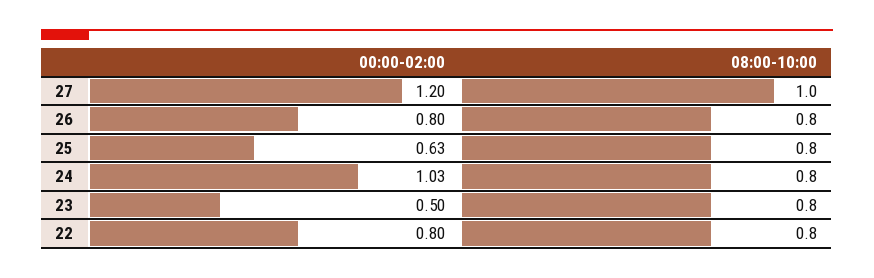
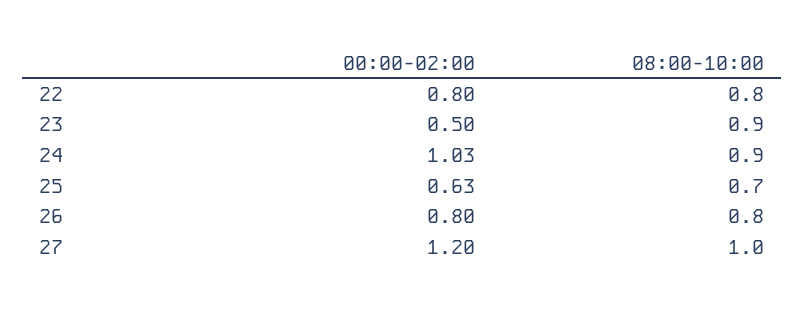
  {
    "00:00-02:00": {
      "27": 1.2,
      "26": 0.8,
      "25": 0.63,
      "24": 1.03,
      "23": 0.5,
      "22": 0.8
    },
    "08:00-10:00": {
      "27": 1,
      "26": 0.8,
-     "25": 0.8,
+     "25": 0.7,
-     "24": 0.8,
+     "24": 0.9,
-     "23": 0.8,
+     "23": 0.9,
      "22": 0.8
    }
  }

